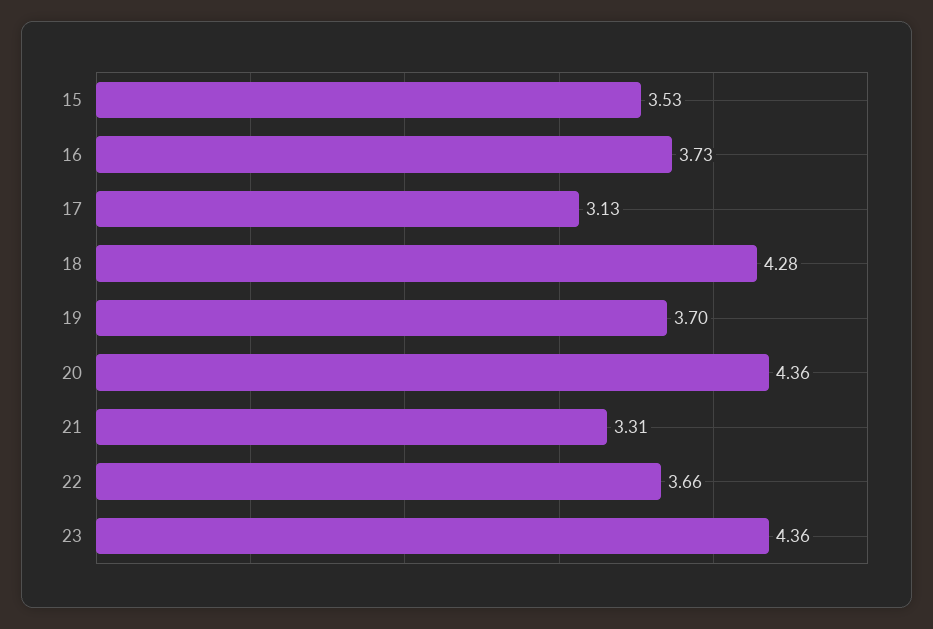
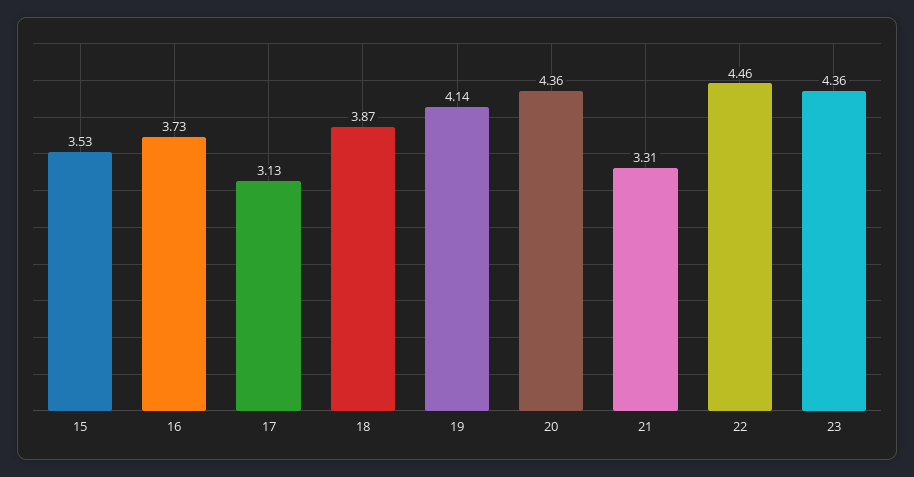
  {
    "15": 3.53,
    "16": 3.73,
    "17": 3.13,
-   "18": 4.28,
+   "18": 3.87,
-   "19": 3.7,
+   "19": 4.14,
    "20": 4.36,
    "21": 3.31,
-   "22": 3.66,
+   "22": 4.46,
    "23": 4.36
  }

